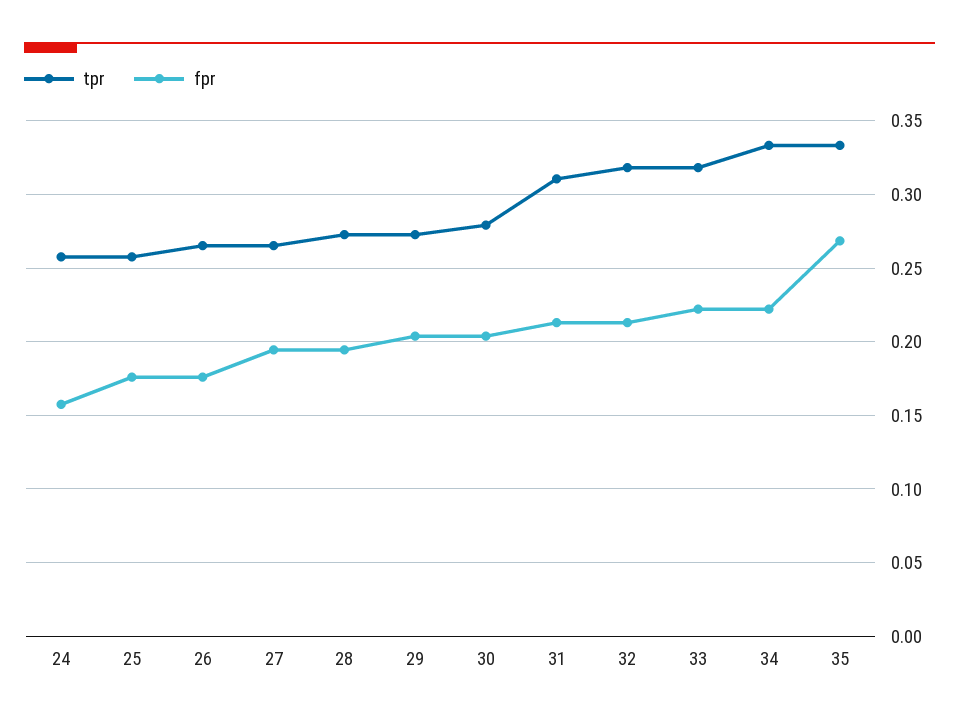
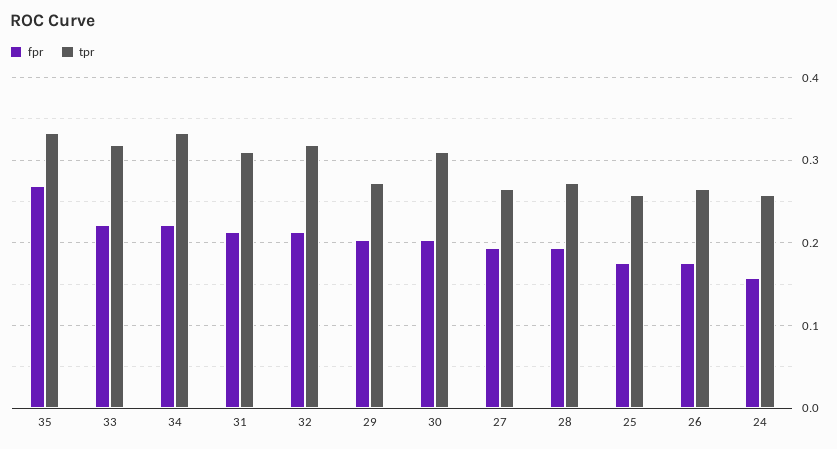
  {
    "tpr": {
      "24": 0.26,
      "25": 0.26,
      "26": 0.265,
      "27": 0.265,
      "28": 0.275,
      "29": 0.275,
-     "30": 0.28,
+     "30": 0.31,
      "31": 0.31,
      "32": 0.32,
      "33": 0.32,
      "34": 0.335,
      "35": 0.335
    },
    "fpr": {
      "24": 0.155,
      "25": 0.175,
      "26": 0.175,
      "27": 0.195,
      "28": 0.195,
      "29": 0.205,
      "30": 0.205,
      "31": 0.215,
      "32": 0.215,
      "33": 0.22,
      "34": 0.22,
      "35": 0.27
    }
  }

